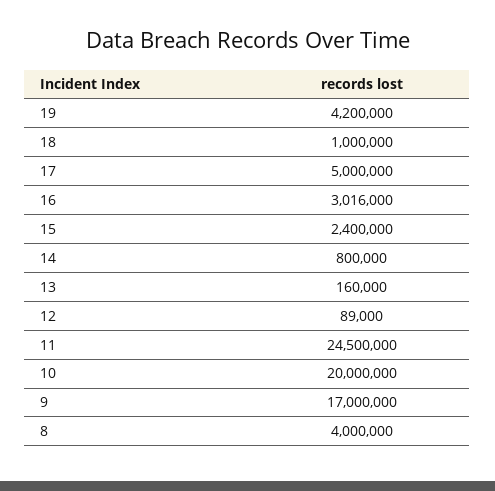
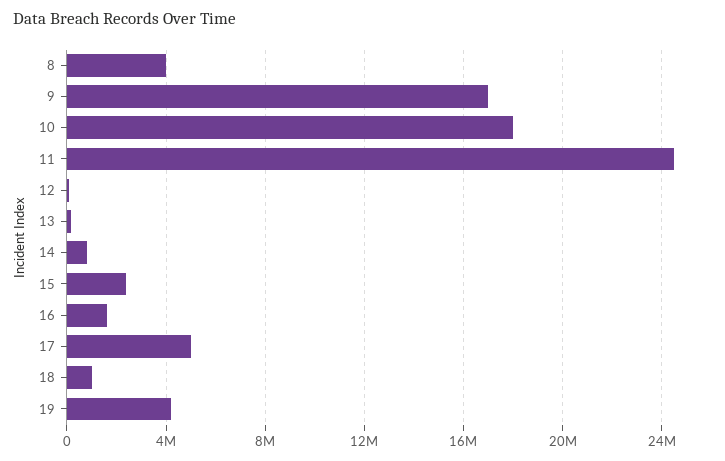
  {
    "19": 4200000,
    "18": 1000000,
    "17": 5000000,
-   "16": 3016000,
+   "16": 1500000,
    "15": 2400000,
    "14": 800000,
    "13": 160000,
    "12": 89000,
    "11": 24500000,
-   "10": 20000000,
+   "10": 18000000,
    "9": 17000000,
    "8": 4000000
  }

